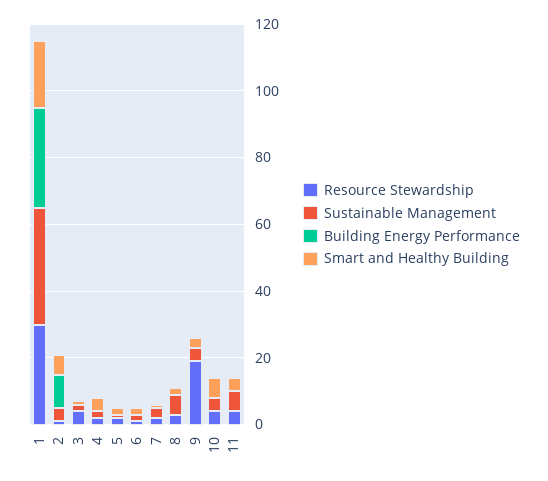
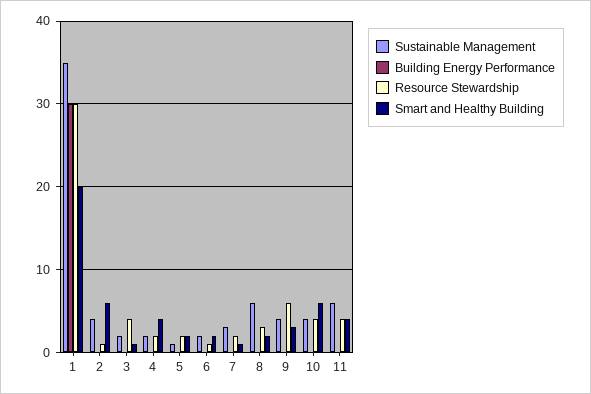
  {
    "Resource Stewardship": {
      "1": 30,
      "2": 1,
      "3": 4,
      "4": 2,
      "5": 2,
      "6": 1,
      "7": 2,
      "8": 3,
-     "9": 20,
+     "9": 6,
      "10": 4,
      "11": 4
    },
    "Sustainable Management": {
      "1": 35,
      "2": 4,
      "3": 2,
      "4": 2,
      "5": 1,
      "6": 2,
      "7": 3,
      "8": 6,
      "9": 4,
      "10": 4,
      "11": 6
    },
    "Building Energy Performance": {
      "1": 30,
-     "2": 10,
+     "2": 0,
      "3": 0,
      "4": 0,
      "5": 0,
      "6": 0,
      "7": 0,
      "8": 0,
      "9": 0,
      "10": 0,
      "11": 0
    },
    "Smart and Healthy Building": {
      "1": 20,
      "2": 6,
      "3": 1,
      "4": 4,
      "5": 2,
      "6": 2,
      "7": 1,
      "8": 2,
      "9": 3,
      "10": 6,
      "11": 4
    }
  }

